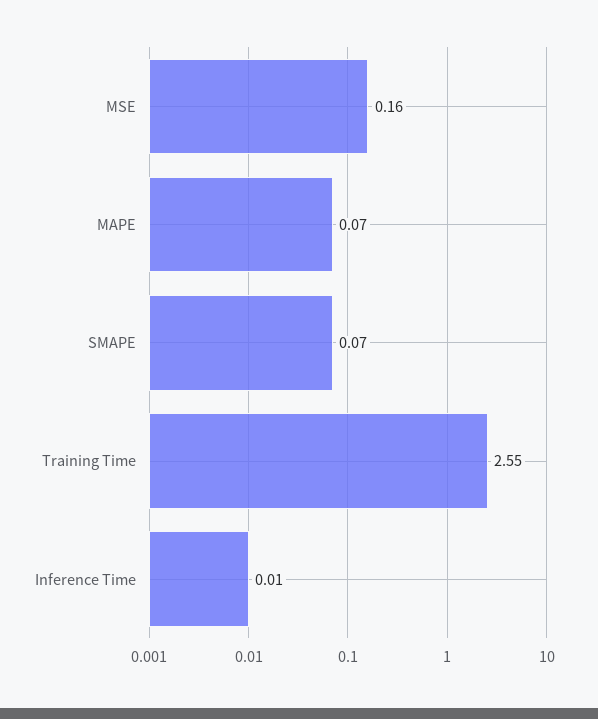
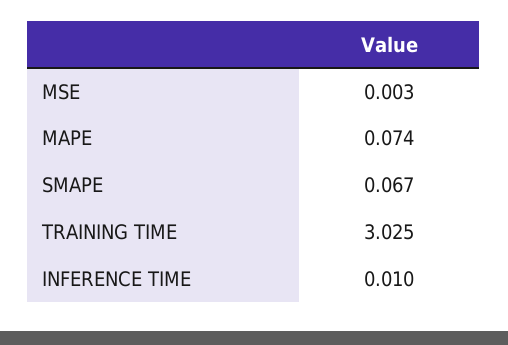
  {
-   "MSE": 0.16,
+   "MSE": 0.003,
    "MAPE": 0.074,
    "SMAPE": 0.067,
-   "Training Time": 2.55,
+   "Training Time": 3.025,
    "Inference Time": 0.01
  }

